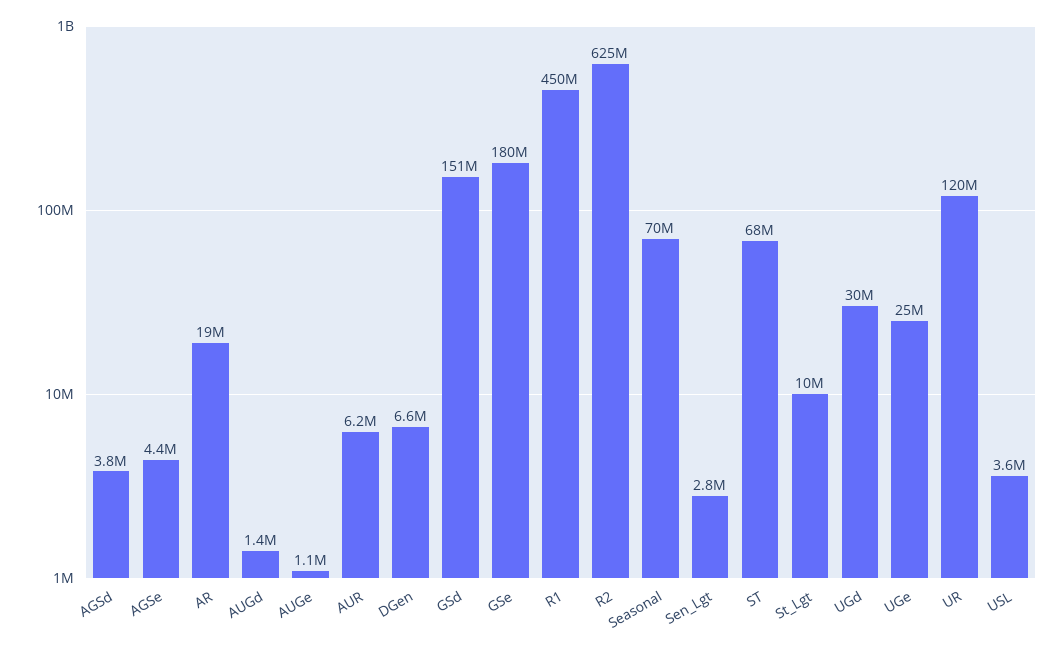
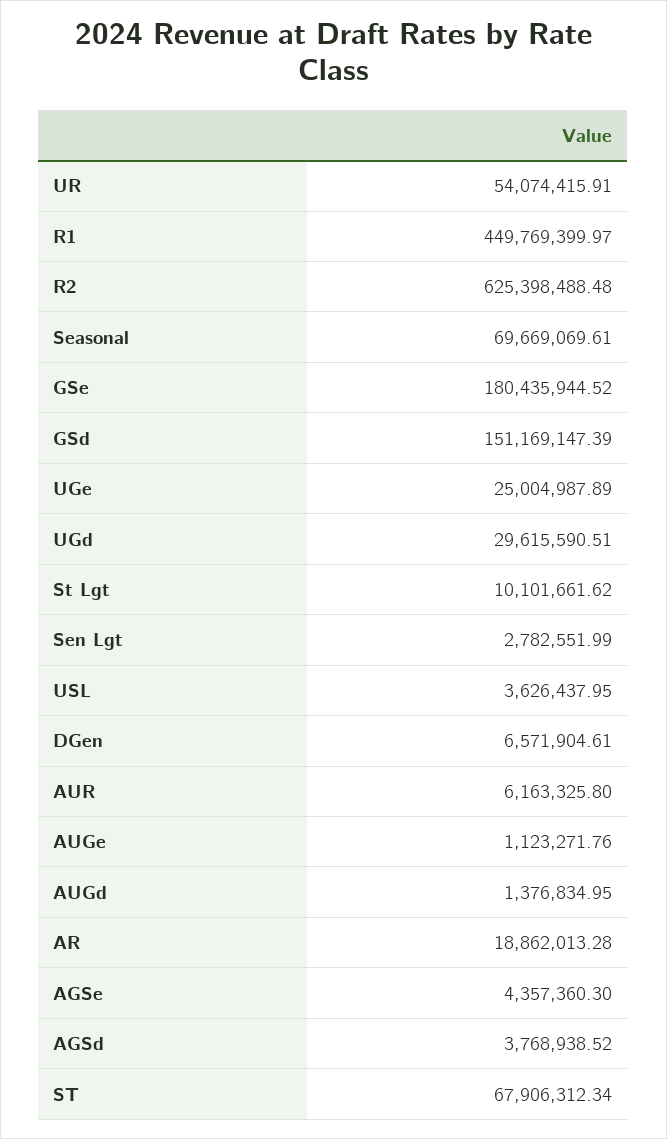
  {
    "AGSd": 3768938.52,
    "AGSe": 4357360.3,
    "AR": 18862013.28,
    "AUGd": 1376834.95,
    "AUGe": 1123271.76,
    "AUR": 6163325.8,
    "DGen": 6571904.61,
    "GSd": 151169147.39,
    "GSe": 180435944.52,
    "R1": 449769399.97,
    "R2": 625398488.48,
    "Seasonal": 69669069.61,
    "Sen_Lgt": 2782551.99,
    "ST": 67906312.34,
    "St_Lgt": 10101661.62,
    "UGd": 29615590.51,
    "UGe": 25004987.89,
-   "UR": 120000000,
+   "UR": 54074415.91,
    "USL": 3626437.95
  }

